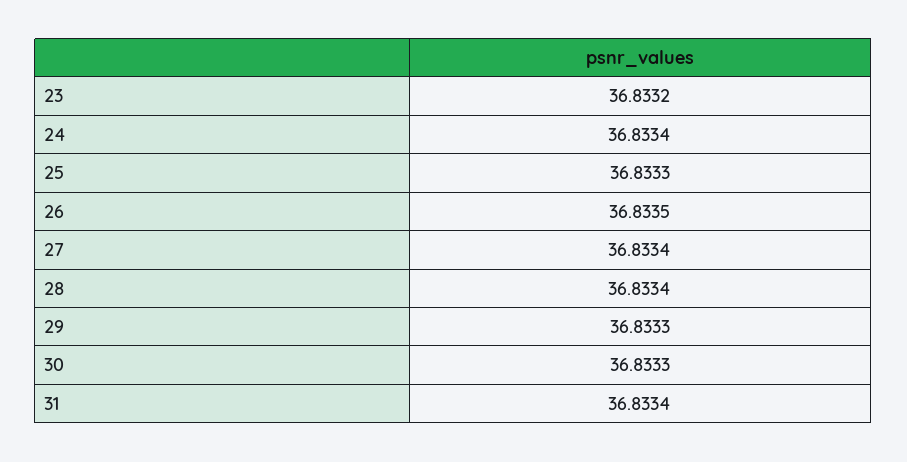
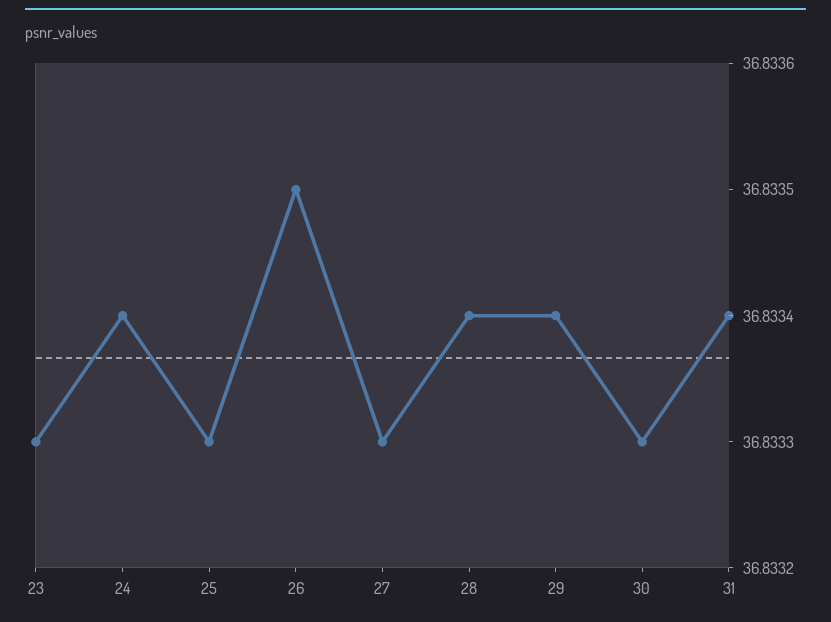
  {
-   "23": 36.8332,
+   "23": 36.8333,
    "24": 36.8334,
    "25": 36.8333,
    "26": 36.8335,
-   "27": 36.8334,
+   "27": 36.8333,
    "28": 36.8334,
-   "29": 36.8333,
+   "29": 36.8334,
    "30": 36.8333,
    "31": 36.8334
  }

